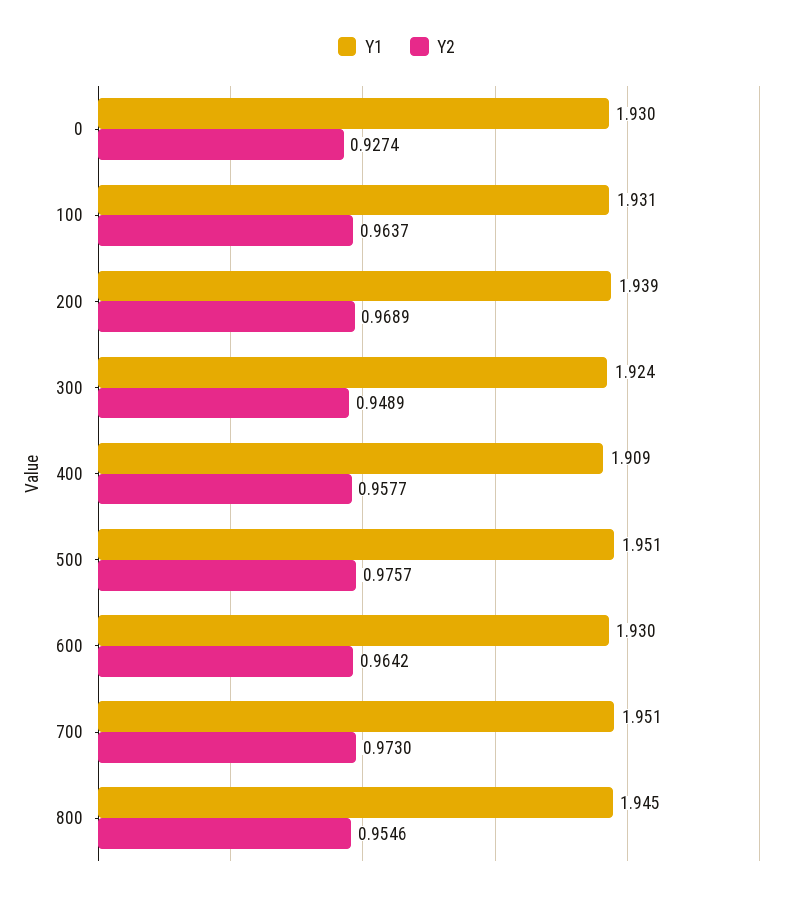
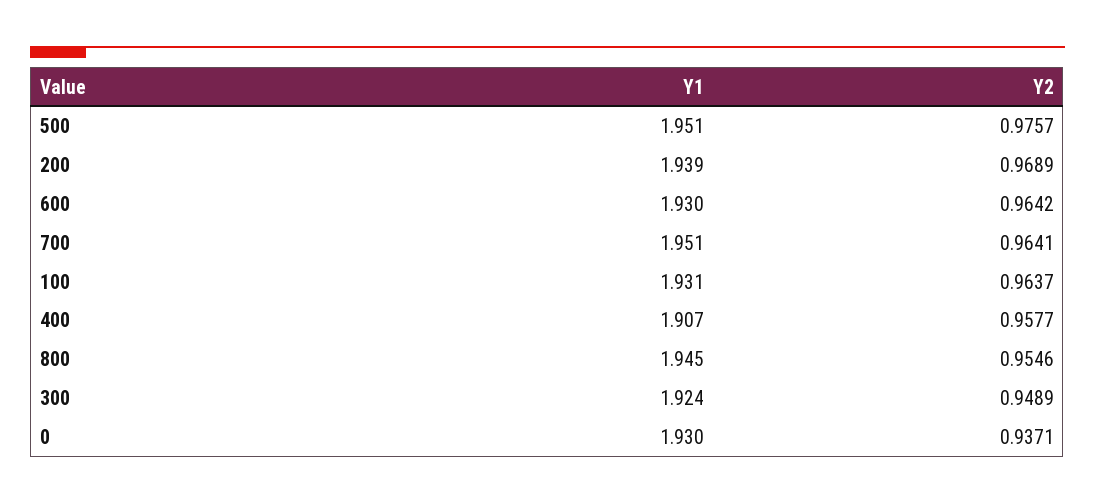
  {
    "Y1": {
      "0": 1.93,
      "100": 1.931,
      "200": 1.939,
      "300": 1.924,
-     "400": 1.909,
+     "400": 1.907,
      "500": 1.951,
      "600": 1.93,
      "700": 1.951,
      "800": 1.945
    },
    "Y2": {
-     "0": 0.9274,
+     "0": 0.9371,
      "100": 0.9637,
      "200": 0.9689,
      "300": 0.9489,
      "400": 0.9577,
      "500": 0.9757,
      "600": 0.9642,
-     "700": 0.973,
+     "700": 0.9641,
      "800": 0.9546
    }
  }

